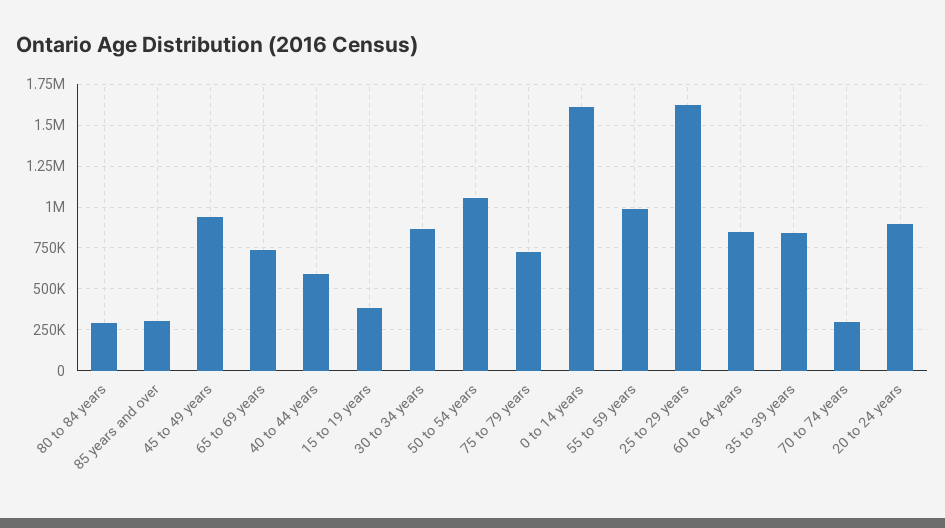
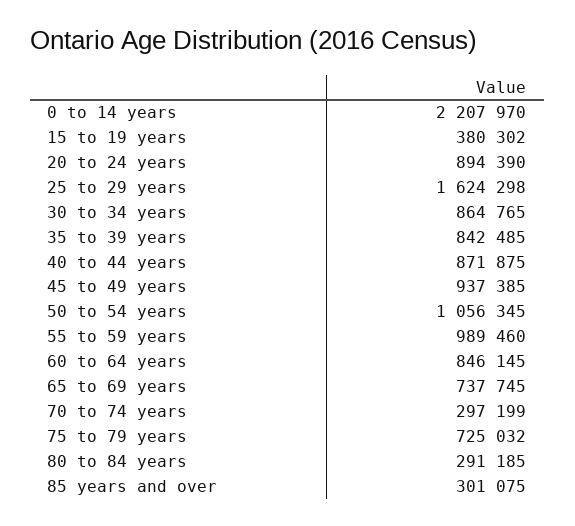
  {
    "80 to 84 years": 291185,
    "85 years and over": 301075,
    "45 to 49 years": 937385,
    "65 to 69 years": 737745,
-   "40 to 44 years": 600000,
+   "40 to 44 years": 871875,
    "15 to 19 years": 380302,
    "30 to 34 years": 864765,
    "50 to 54 years": 1056345,
    "75 to 79 years": 725032,
-   "0 to 14 years": 1600000,
+   "0 to 14 years": 2207970,
    "55 to 59 years": 989460,
    "25 to 29 years": 1624298,
    "60 to 64 years": 846145,
    "35 to 39 years": 842485,
    "70 to 74 years": 297199,
    "20 to 24 years": 894390
  }

